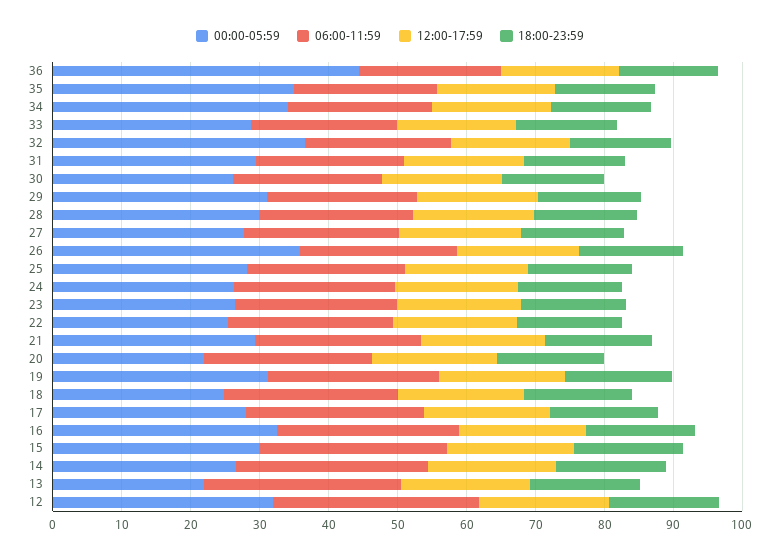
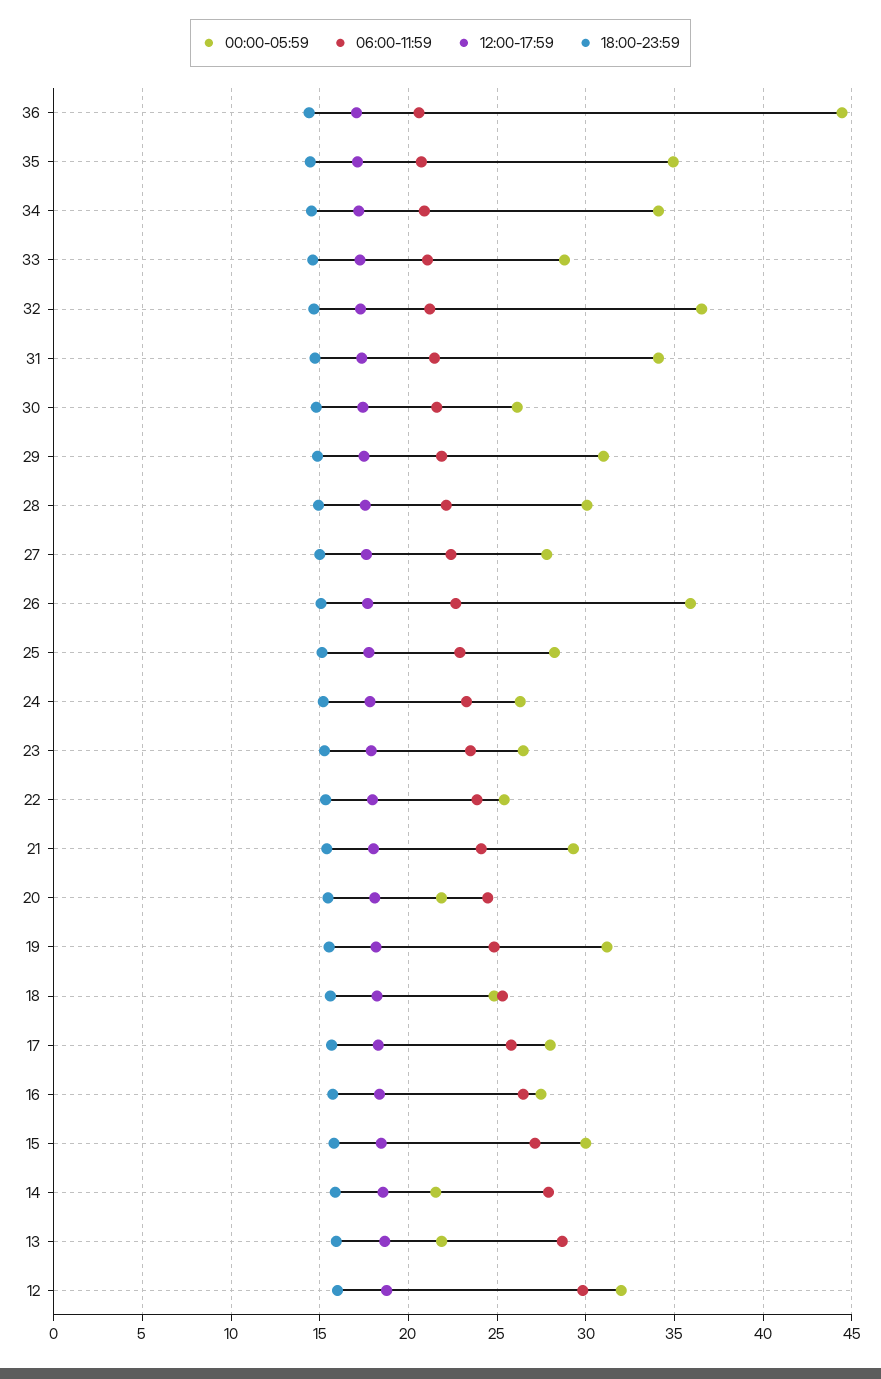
  {
    "00:00-05:59": {
      "36": 44.5,
      "35": 35,
      "34": 34,
      "33": 29,
      "32": 36.5,
-     "31": 30,
+     "31": 34,
      "30": 26,
      "29": 31,
      "28": 30,
      "27": 28,
      "26": 36,
      "25": 28,
      "24": 26.5,
      "23": 26.5,
      "22": 25.5,
      "21": 29.5,
      "20": 22,
      "19": 31,
      "18": 25,
      "17": 28,
-     "16": 32,
+     "16": 27.5,
      "15": 30,
-     "14": 26,
+     "14": 21.5,
      "13": 22,
      "12": 32
    },
    "06:00-11:59": {
      "36": 20.5,
      "35": 20.5,
      "34": 21,
      "33": 21,
      "32": 21,
      "31": 21.5,
      "30": 21.5,
      "29": 22,
      "28": 22,
      "27": 22.5,
      "26": 22.5,
      "25": 23,
      "24": 23.5,
      "23": 23.5,
      "22": 24,
      "21": 24,
      "20": 24.5,
      "19": 25,
      "18": 25.5,
      "17": 26,
      "16": 26.5,
      "15": 27,
      "14": 28,
      "13": 28.5,
      "12": 30
    },
    "12:00-17:59": {
      "36": 17,
      "35": 17,
      "34": 17,
      "33": 17.5,
      "32": 17.5,
      "31": 17.5,
      "30": 17.5,
      "29": 17.5,
      "28": 17.5,
      "27": 17.5,
      "26": 17.5,
      "25": 18,
      "24": 18,
      "23": 18,
      "22": 18,
      "21": 18,
      "20": 18,
      "19": 18,
      "18": 18,
      "17": 18.5,
      "16": 18.5,
      "15": 18.5,
      "14": 18.5,
      "13": 18.5,
      "12": 19
    },
    "18:00-23:59": {
      "36": 14.5,
      "35": 14.5,
      "34": 14.5,
      "33": 14.5,
      "32": 14.5,
      "31": 14.5,
      "30": 15,
      "29": 15,
      "28": 15,
      "27": 15,
      "26": 15,
      "25": 15,
      "24": 15,
      "23": 15.5,
      "22": 15.5,
      "21": 15.5,
      "20": 15.5,
      "19": 15.5,
      "18": 15.5,
      "17": 15.5,
      "16": 15.5,
      "15": 16,
      "14": 16,
      "13": 16,
      "12": 16
    }
  }

